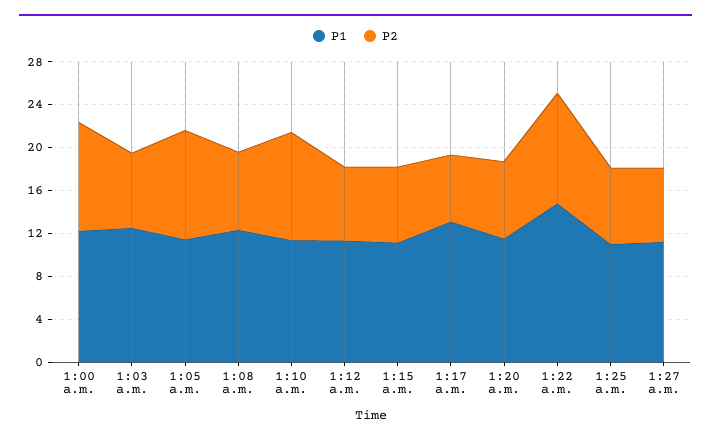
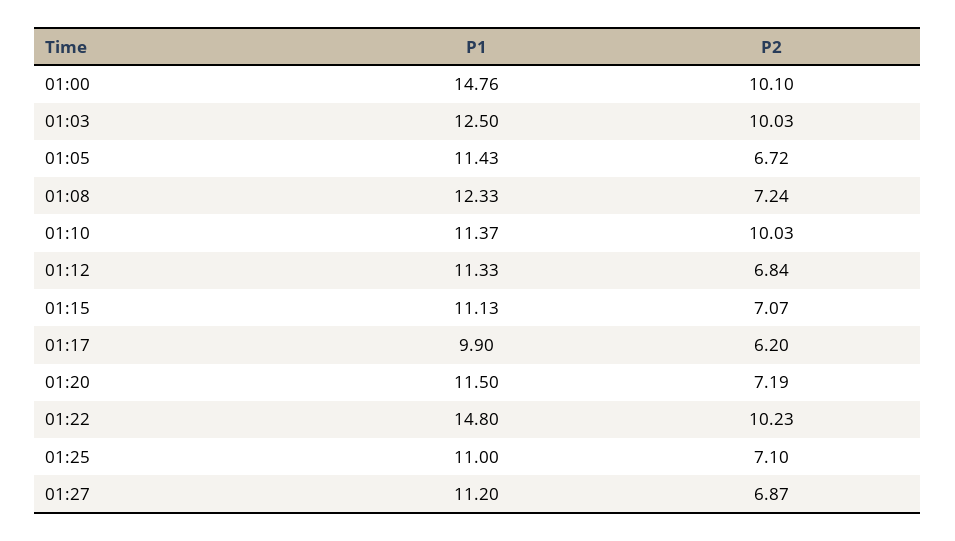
  {
    "P1": {
-     "1:00 a.m.": 12,
+     "1:00 a.m.": 14.76,
      "1:03 a.m.": 12.5,
      "1:05 a.m.": 11.43,
      "1:08 a.m.": 12.33,
      "1:10 a.m.": 11.37,
      "1:12 a.m.": 11.33,
      "1:15 a.m.": 11.13,
-     "1:17 a.m.": 13,
+     "1:17 a.m.": 9.9,
      "1:20 a.m.": 11.5,
      "1:22 a.m.": 14.8,
      "1:25 a.m.": 11,
      "1:27 a.m.": 11.2
    },
    "P2": {
      "1:00 a.m.": 10.1,
-     "1:03 a.m.": 7,
+     "1:03 a.m.": 10.03,
-     "1:05 a.m.": 10,
+     "1:05 a.m.": 6.72,
      "1:08 a.m.": 7.24,
      "1:10 a.m.": 10.03,
      "1:12 a.m.": 6.84,
      "1:15 a.m.": 7.07,
      "1:17 a.m.": 6.2,
      "1:20 a.m.": 7.19,
      "1:22 a.m.": 10.23,
      "1:25 a.m.": 7.1,
      "1:27 a.m.": 6.87
    }
  }

